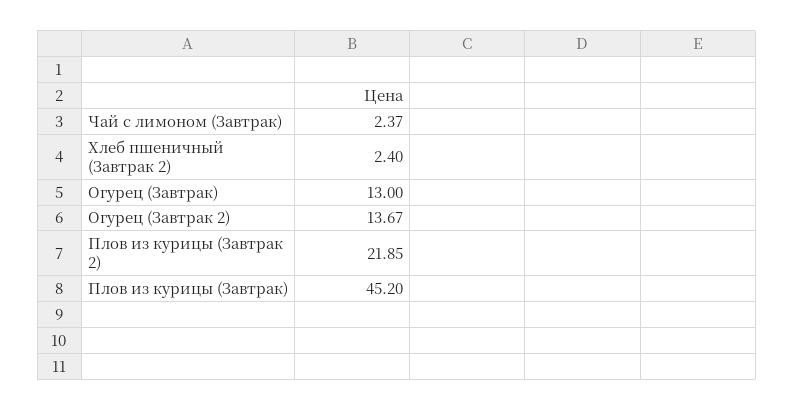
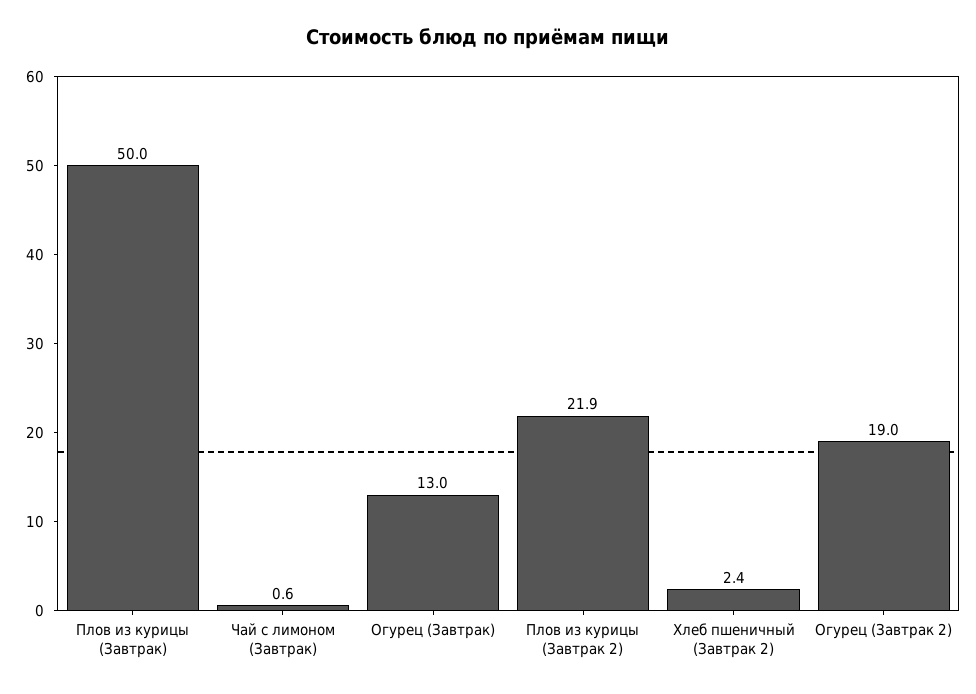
  {
-   "Чай с лимоном (Завтрак)": 2.37,
+   "Чай с лимоном (Завтрак)": 0.6,
    "Хлеб пшеничный (Завтрак 2)": 2.4,
    "Огурец (Завтрак)": 13,
-   "Огурец (Завтрак 2)": 13.67,
+   "Огурец (Завтрак 2)": 19,
    "Плов из курицы (Завтрак 2)": 21.85,
-   "Плов из курицы (Завтрак)": 45.2
+   "Плов из курицы (Завтрак)": 50
  }

